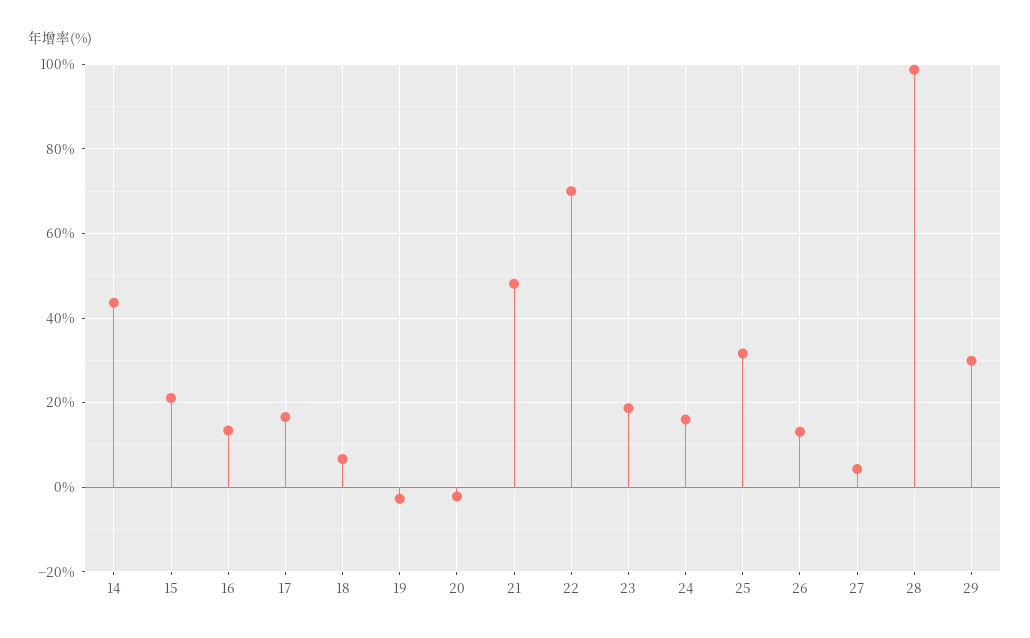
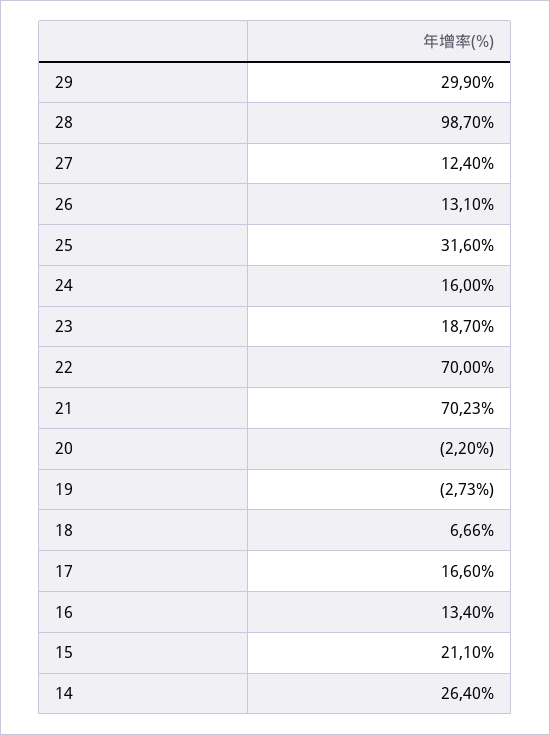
  {
-   "14": 44,
+   "14": 26.4,
    "15": 21.1,
    "16": 13.4,
    "17": 16.6,
    "18": 6.66,
    "19": -2.73,
    "20": -2.2,
-   "21": 48,
+   "21": 70.23,
    "22": 70,
    "23": 18.7,
    "24": 16,
    "25": 31.6,
    "26": 13.1,
-   "27": 4,
+   "27": 12.4,
    "28": 98.7,
    "29": 29.9
  }

